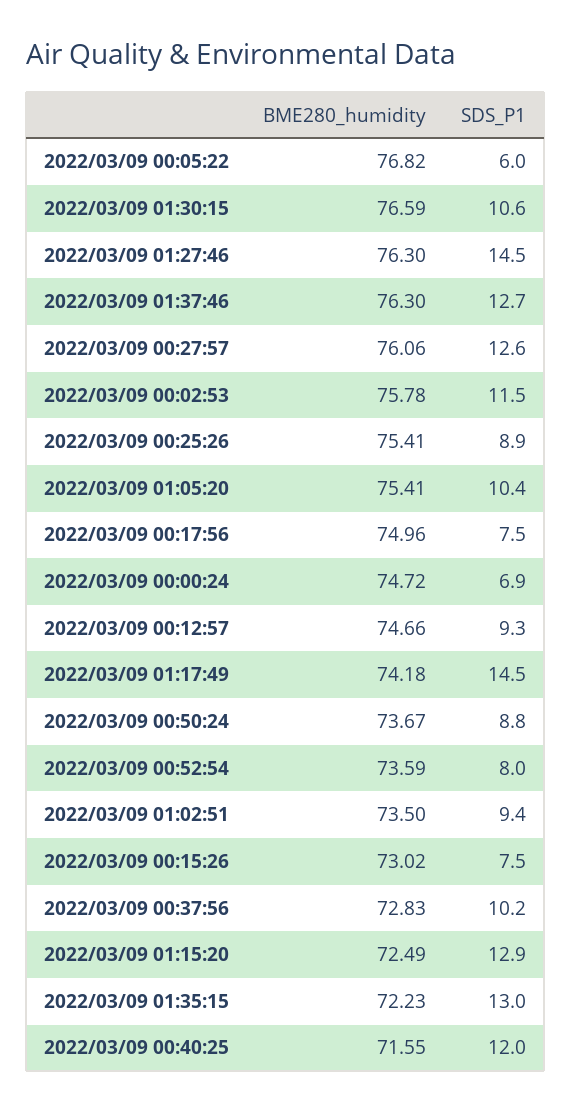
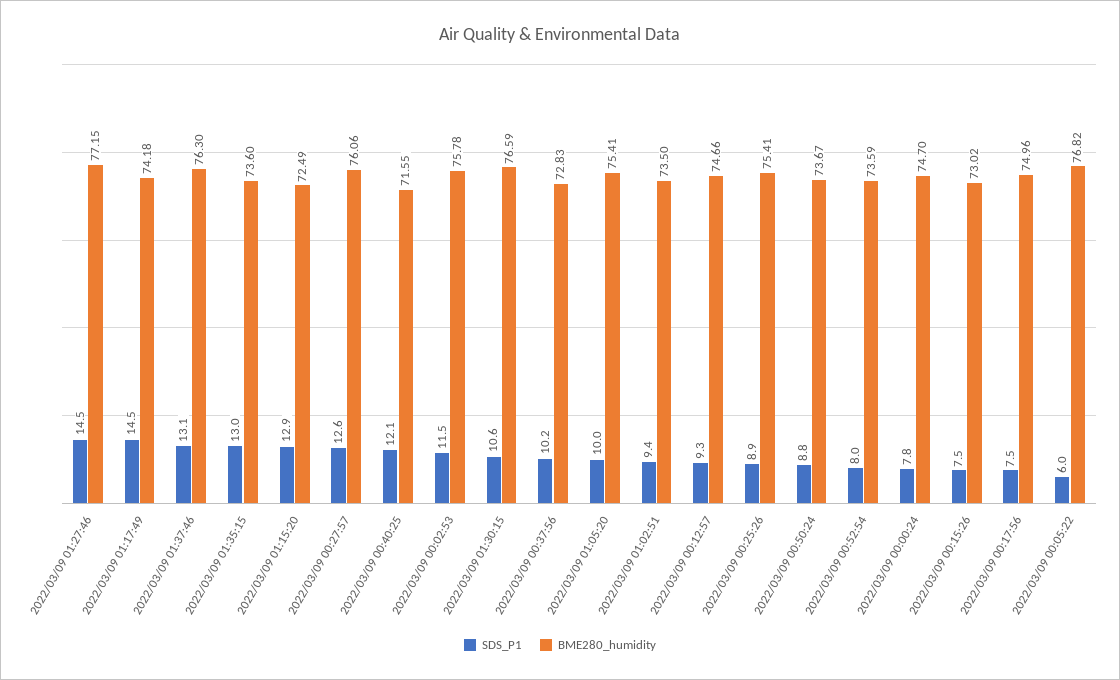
  {
    "BME280_humidity": {
      "2022/03/09 00:05:22": 76.82,
      "2022/03/09 01:30:15": 76.59,
-     "2022/03/09 01:27:46": 76.3,
+     "2022/03/09 01:27:46": 77.15,
      "2022/03/09 01:37:46": 76.3,
      "2022/03/09 00:27:57": 76.06,
      "2022/03/09 00:02:53": 75.78,
      "2022/03/09 00:25:26": 75.41,
      "2022/03/09 01:05:20": 75.41,
      "2022/03/09 00:17:56": 74.96,
-     "2022/03/09 00:00:24": 74.72,
+     "2022/03/09 00:00:24": 74.7,
      "2022/03/09 00:12:57": 74.66,
      "2022/03/09 01:17:49": 74.18,
      "2022/03/09 00:50:24": 73.67,
      "2022/03/09 00:52:54": 73.59,
      "2022/03/09 01:02:51": 73.5,
      "2022/03/09 00:15:26": 73.02,
      "2022/03/09 00:37:56": 72.83,
      "2022/03/09 01:15:20": 72.49,
-     "2022/03/09 01:35:15": 72.23,
+     "2022/03/09 01:35:15": 73.6,
      "2022/03/09 00:40:25": 71.55
    },
    "SDS_P1": {
      "2022/03/09 00:05:22": 6,
      "2022/03/09 01:30:15": 10.6,
      "2022/03/09 01:27:46": 14.5,
-     "2022/03/09 01:37:46": 12.7,
+     "2022/03/09 01:37:46": 13.1,
      "2022/03/09 00:27:57": 12.6,
      "2022/03/09 00:02:53": 11.5,
      "2022/03/09 00:25:26": 8.9,
-     "2022/03/09 01:05:20": 10.4,
+     "2022/03/09 01:05:20": 10,
      "2022/03/09 00:17:56": 7.5,
-     "2022/03/09 00:00:24": 6.9,
+     "2022/03/09 00:00:24": 7.8,
      "2022/03/09 00:12:57": 9.3,
      "2022/03/09 01:17:49": 14.5,
      "2022/03/09 00:50:24": 8.8,
      "2022/03/09 00:52:54": 8,
      "2022/03/09 01:02:51": 9.4,
      "2022/03/09 00:15:26": 7.5,
      "2022/03/09 00:37:56": 10.2,
      "2022/03/09 01:15:20": 12.9,
      "2022/03/09 01:35:15": 13,
-     "2022/03/09 00:40:25": 12
+     "2022/03/09 00:40:25": 12.1
    }
  }

